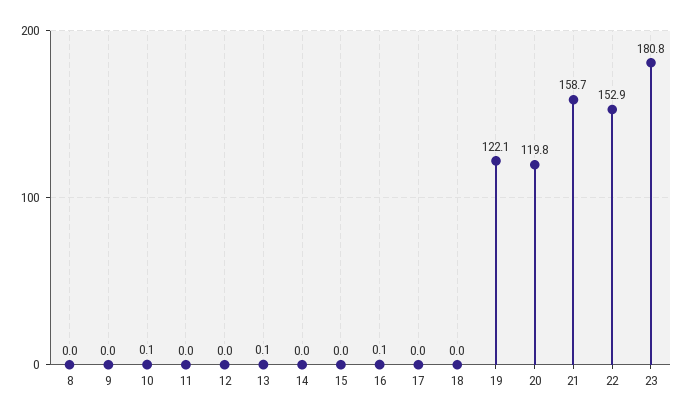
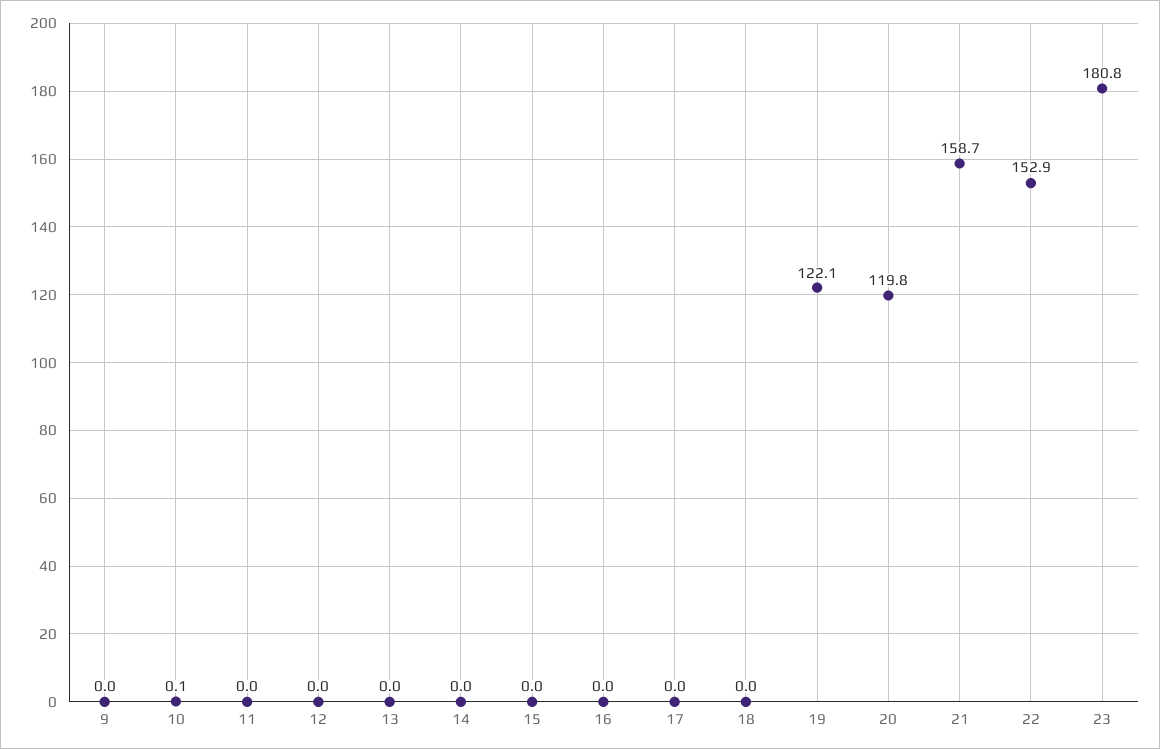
  {
-   "8": 0,
    "9": 0,
    "10": 0.1,
    "11": 0,
    "12": 0,
-   "13": 0.1,
+   "13": 0,
    "14": 0,
    "15": 0,
-   "16": 0.1,
+   "16": 0,
    "17": 0,
    "18": 0,
    "19": 122.1,
    "20": 119.8,
    "21": 158.7,
    "22": 152.9,
    "23": 180.8
  }

